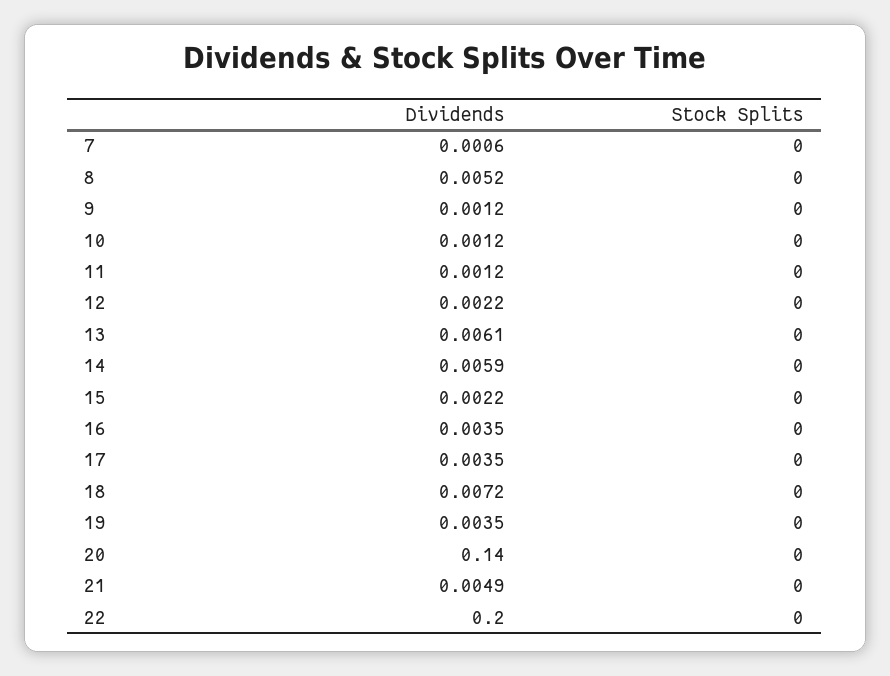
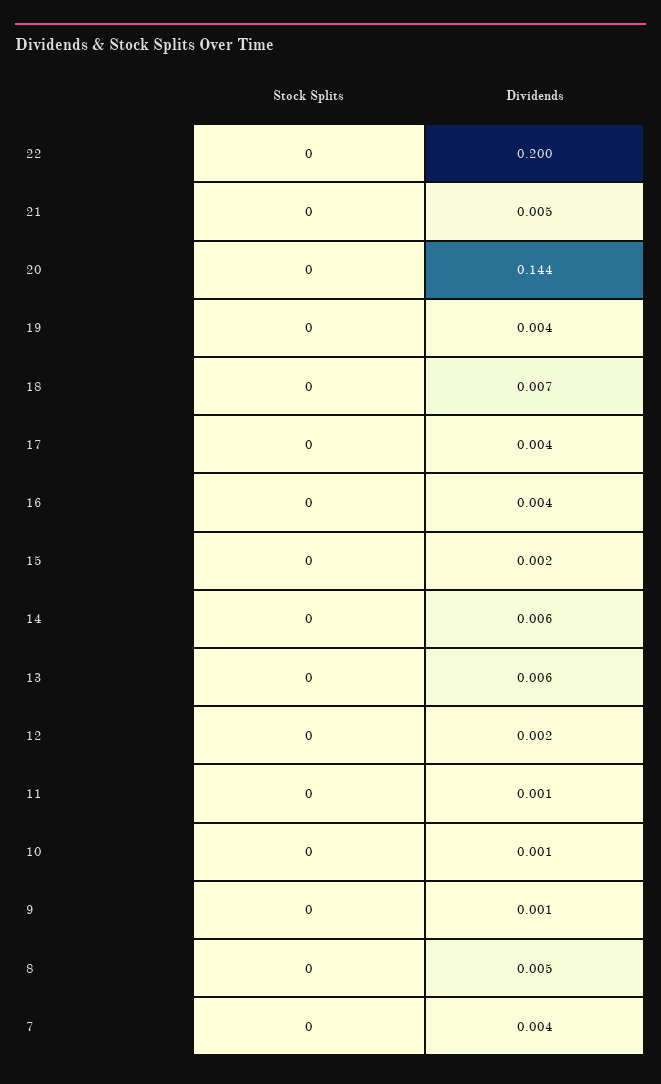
  {
    "Dividends": {
-     "7": 0.0006,
+     "7": 0.004,
      "8": 0.0052,
      "9": 0.0012,
      "10": 0.0012,
      "11": 0.0012,
      "12": 0.0022,
      "13": 0.0061,
      "14": 0.0059,
      "15": 0.0022,
      "16": 0.0035,
      "17": 0.0035,
      "18": 0.0072,
      "19": 0.0035,
-     "20": 0.14,
+     "20": 0.144,
      "21": 0.0049,
      "22": 0.2
    },
    "Stock Splits": {
      "7": 0,
      "8": 0,
      "9": 0,
      "10": 0,
      "11": 0,
      "12": 0,
      "13": 0,
      "14": 0,
      "15": 0,
      "16": 0,
      "17": 0,
      "18": 0,
      "19": 0,
      "20": 0,
      "21": 0,
      "22": 0
    }
  }

